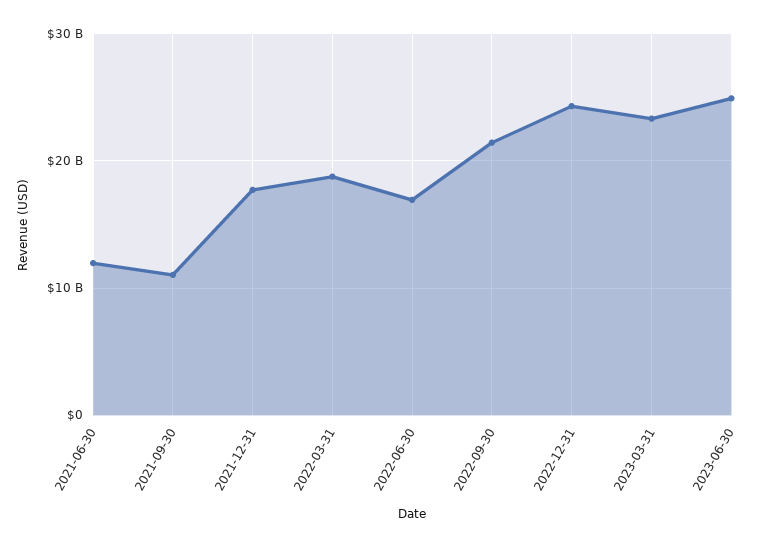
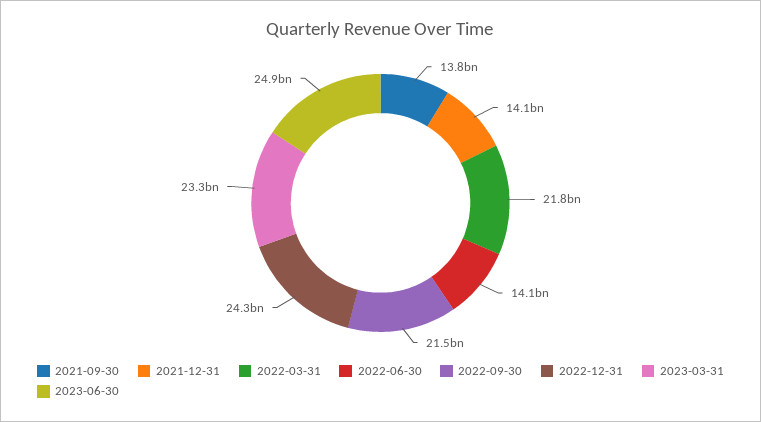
  {
-   "2021-06-30": 12000000000,
-   "2021-09-30": 11000000000,
+   "2021-09-30": 13800000000,
-   "2021-12-31": 18000000000,
+   "2021-12-31": 14100000000,
-   "2022-03-31": 19000000000,
+   "2022-03-31": 21800000000,
-   "2022-06-30": 17000000000,
+   "2022-06-30": 14100000000,
    "2022-09-30": 21500000000,
    "2022-12-31": 24300000000,
    "2023-03-31": 23300000000,
    "2023-06-30": 24900000000
  }

